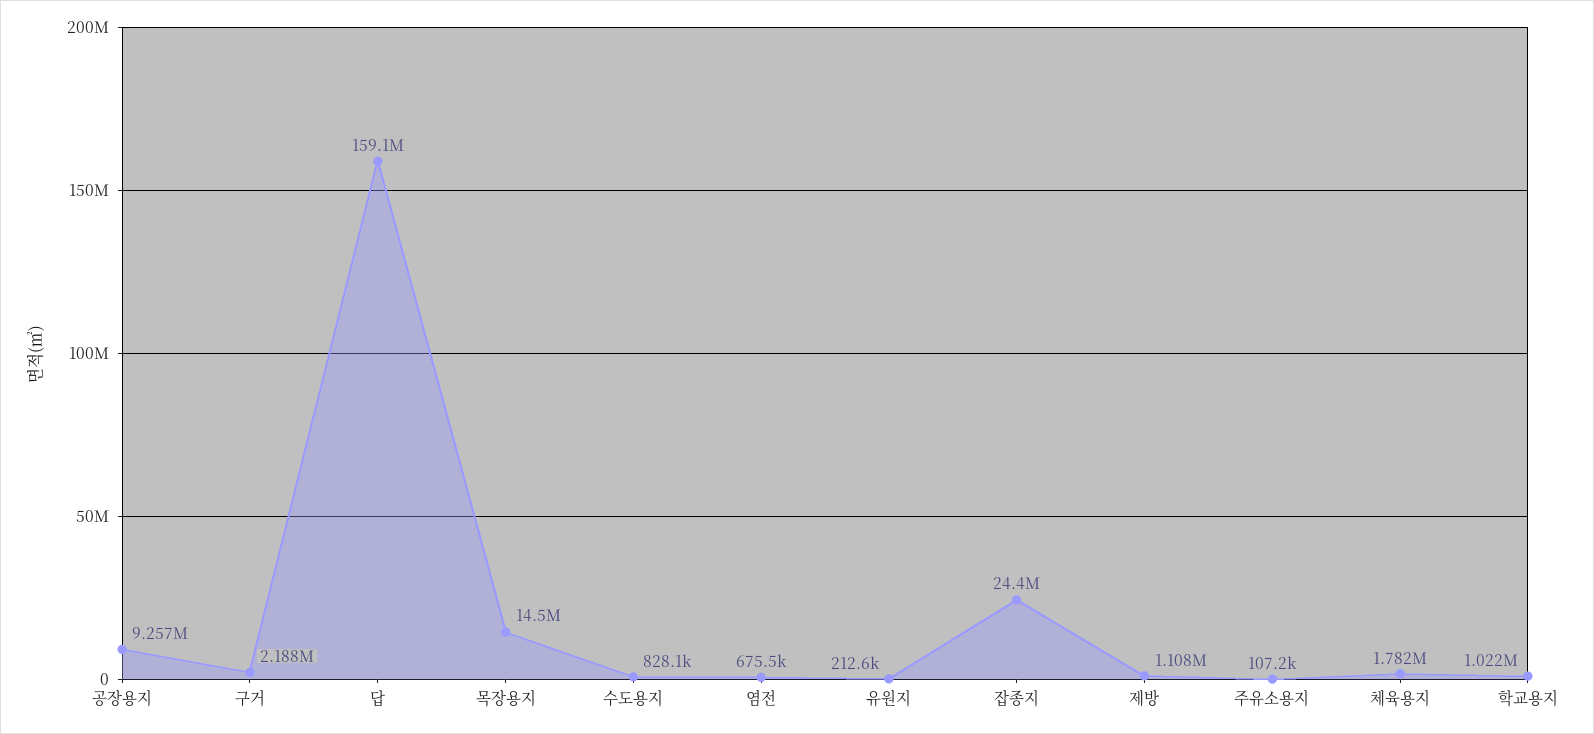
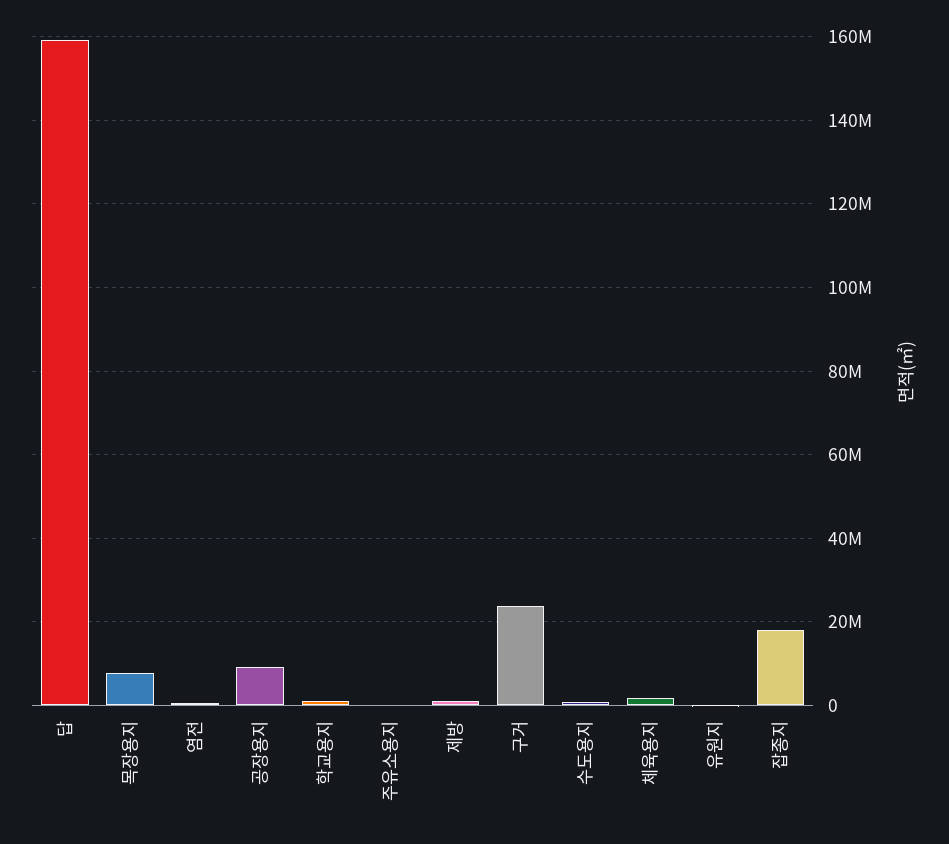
  {
    "공장용지": 9257000,
-   "구거": 2188000,
+   "구거": 24000000,
    "답": 159100000,
-   "목장용지": 14500000,
+   "목장용지": 8000000,
    "수도용지": 828100,
    "염전": 675500,
    "유원지": 212600,
-   "잡종지": 24400000,
+   "잡종지": 18000000,
    "제방": 1108000,
    "주유소용지": 107200,
    "체육용지": 1782000,
    "학교용지": 1022000
  }

